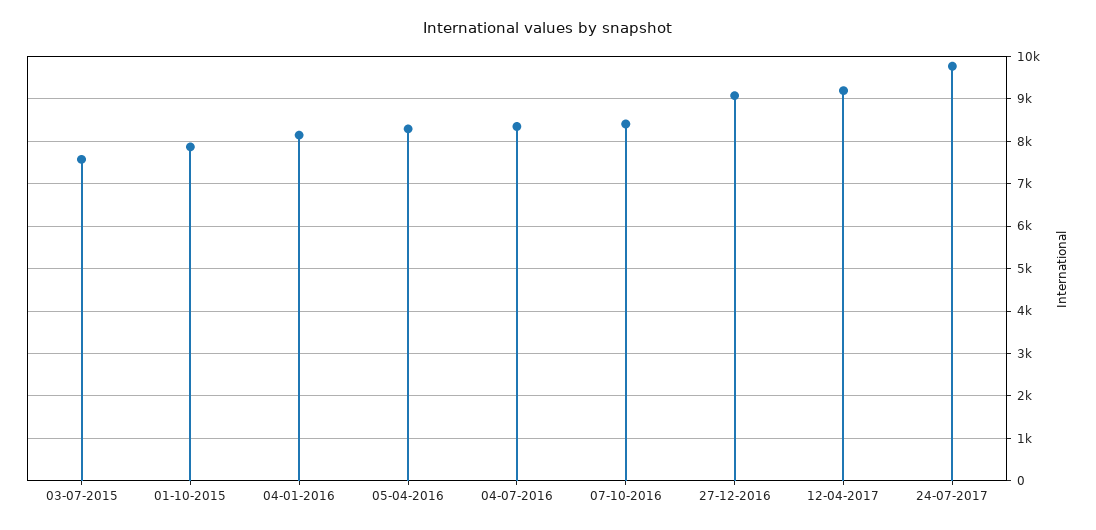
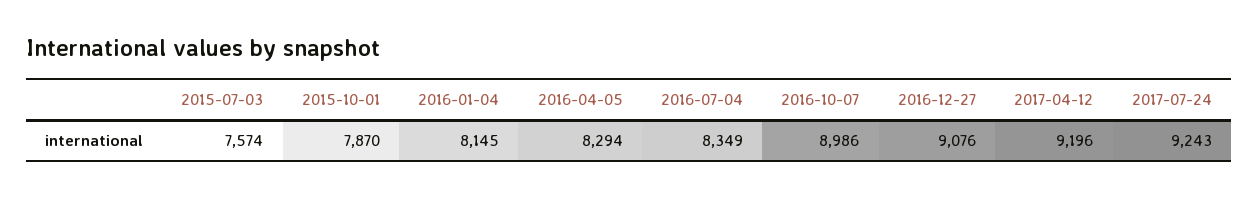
  {
    "03-07-2015": 7574,
    "01-10-2015": 7870,
    "04-01-2016": 8145,
    "05-04-2016": 8294,
    "04-07-2016": 8349,
-   "07-10-2016": 8400,
+   "07-10-2016": 8986,
    "27-12-2016": 9076,
    "12-04-2017": 9196,
-   "24-07-2017": 9800
+   "24-07-2017": 9243
  }

